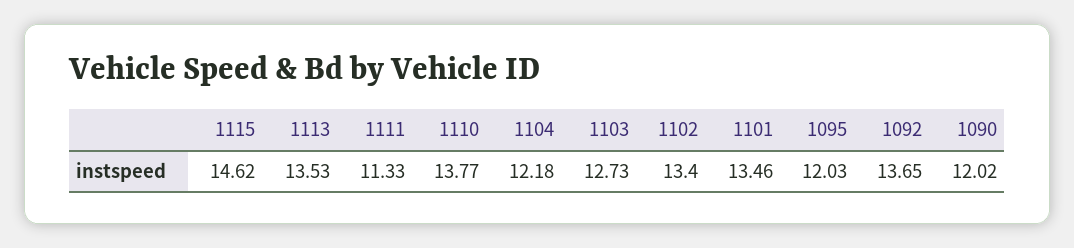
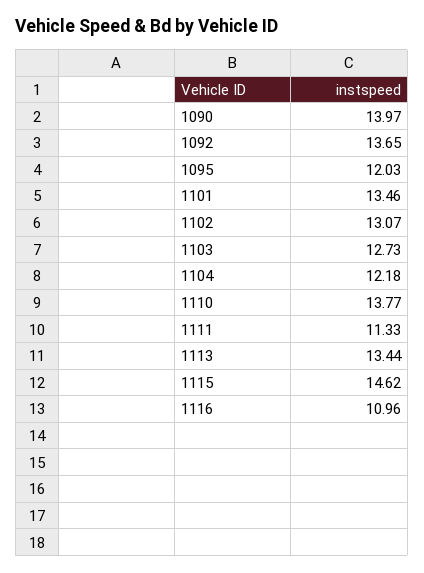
  {
    "1115": 14.62,
-   "1113": 13.53,
+   "1113": 13.44,
    "1111": 11.33,
    "1110": 13.77,
    "1104": 12.18,
    "1103": 12.73,
-   "1102": 13.4,
+   "1102": 13.07,
    "1101": 13.46,
    "1095": 12.03,
    "1092": 13.65,
-   "1090": 12.02
+   "1090": 13.97,
+   "1116": 10.96
  }

